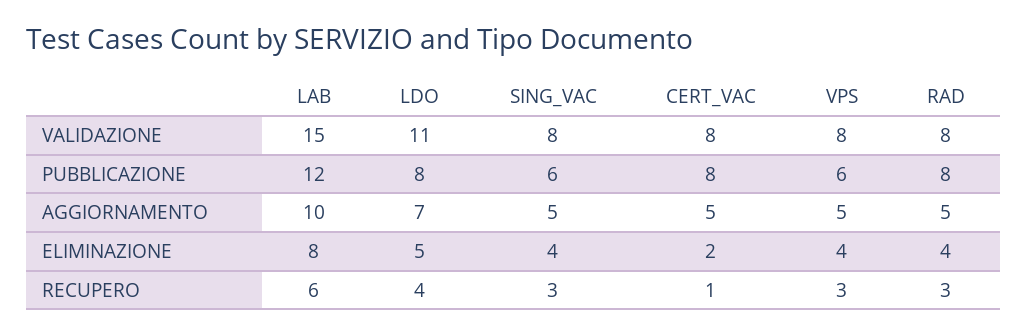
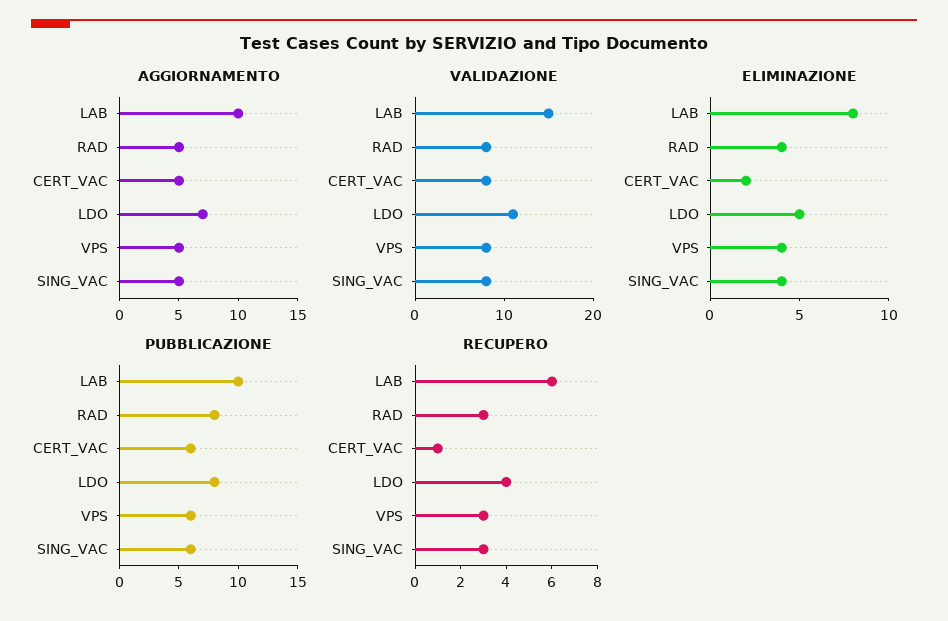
  {
    "VALIDAZIONE": {
      "LAB": 15,
      "LDO": 11,
      "SING_VAC": 8,
      "CERT_VAC": 8,
      "VPS": 8,
      "RAD": 8
    },
    "PUBBLICAZIONE": {
-     "LAB": 12,
+     "LAB": 10,
      "LDO": 8,
      "SING_VAC": 6,
-     "CERT_VAC": 8,
+     "CERT_VAC": 6,
      "VPS": 6,
      "RAD": 8
    },
    "AGGIORNAMENTO": {
      "LAB": 10,
      "LDO": 7,
      "SING_VAC": 5,
      "CERT_VAC": 5,
      "VPS": 5,
      "RAD": 5
    },
    "ELIMINAZIONE": {
      "LAB": 8,
      "LDO": 5,
      "SING_VAC": 4,
      "CERT_VAC": 2,
      "VPS": 4,
      "RAD": 4
    },
    "RECUPERO": {
      "LAB": 6,
      "LDO": 4,
      "SING_VAC": 3,
      "CERT_VAC": 1,
      "VPS": 3,
      "RAD": 3
    }
  }

